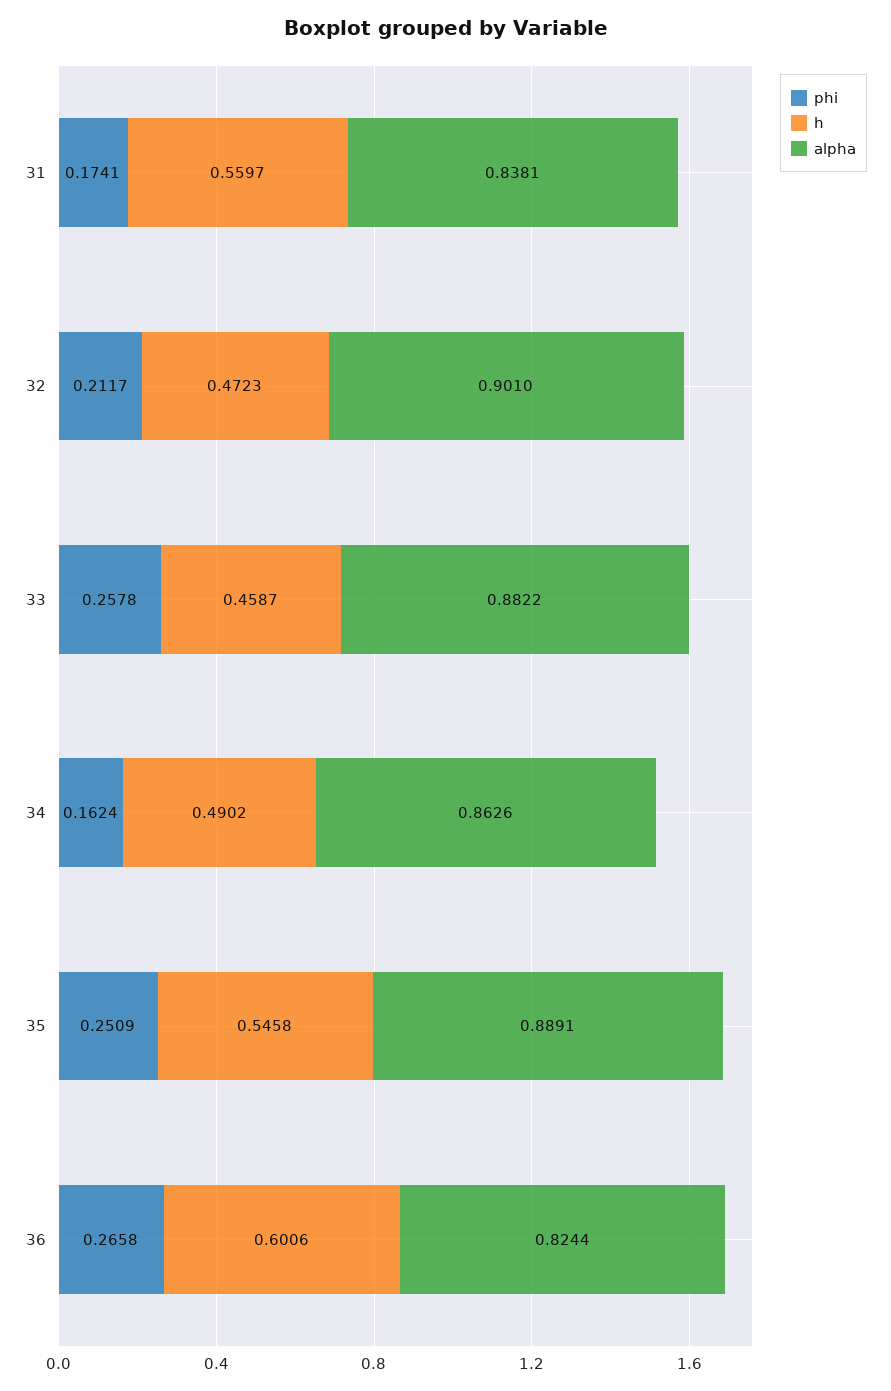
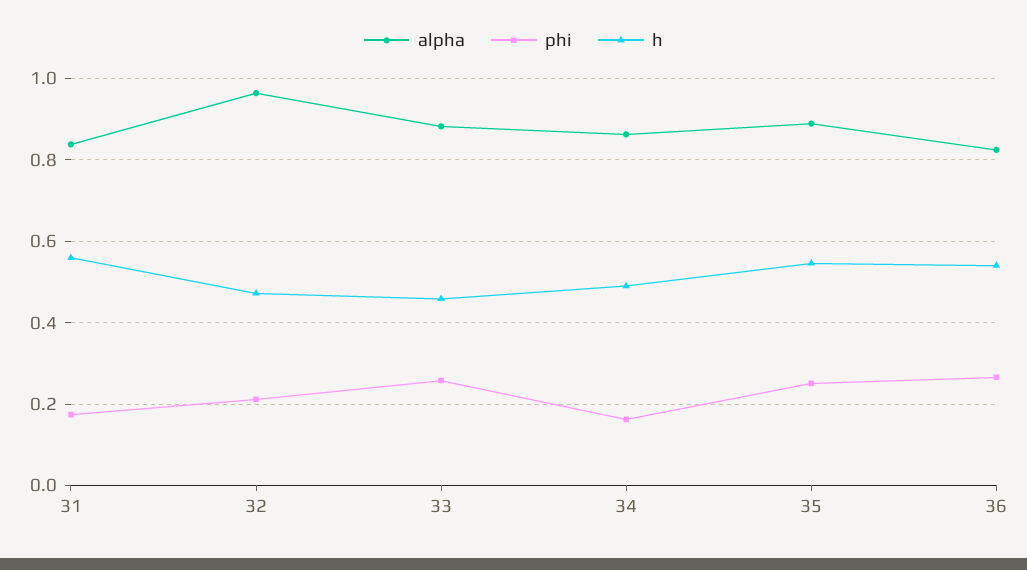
  {
    "phi": {
      "31": 0.1741,
      "32": 0.2117,
      "33": 0.2578,
      "34": 0.1624,
      "35": 0.2509,
      "36": 0.2658
    },
    "h": {
      "31": 0.5597,
      "32": 0.4723,
      "33": 0.4587,
      "34": 0.4902,
      "35": 0.5458,
-     "36": 0.6006
+     "36": 0.54
    },
    "alpha": {
      "31": 0.8381,
-     "32": 0.901,
+     "32": 0.96,
      "33": 0.8822,
      "34": 0.8626,
      "35": 0.8891,
      "36": 0.8244
    }
  }

